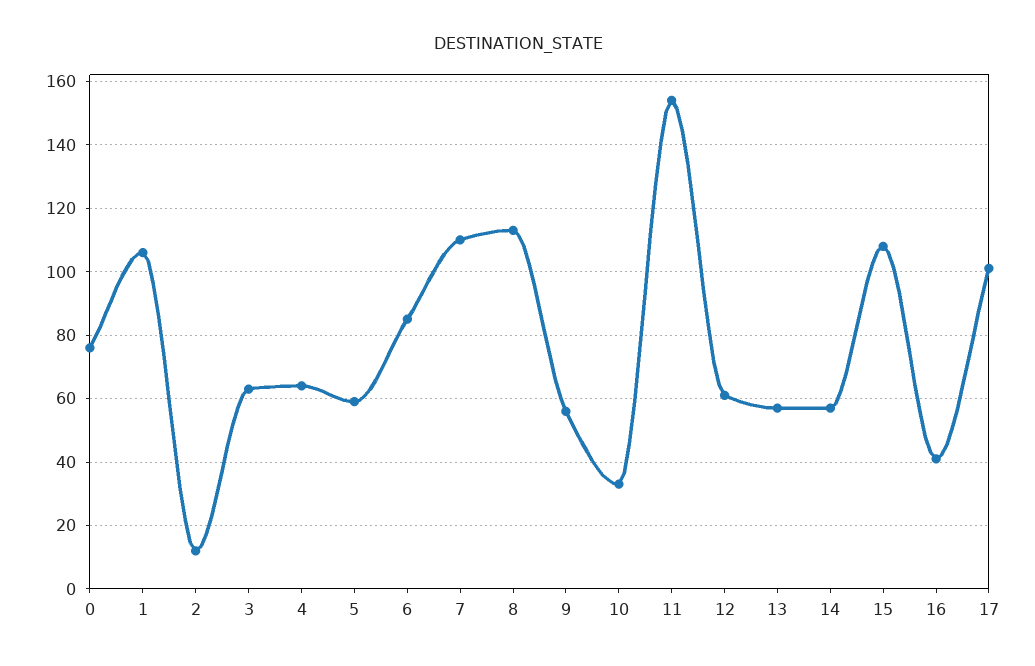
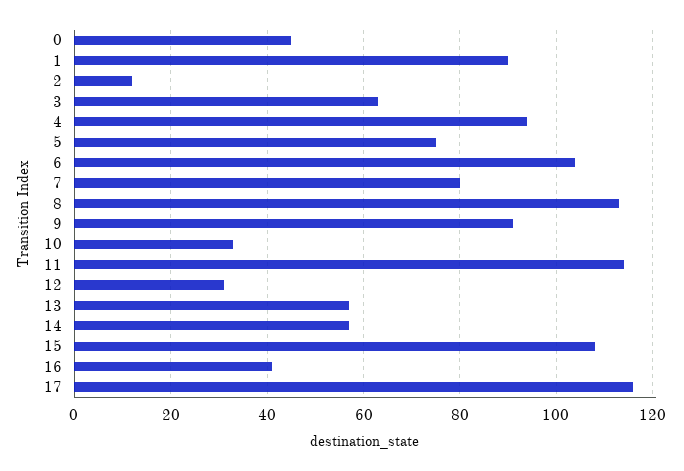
  {
-   "0": 75,
+   "0": 45,
-   "1": 105,
+   "1": 90,
    "2": 10,
    "3": 65,
-   "4": 65,
+   "4": 95,
-   "5": 60,
+   "5": 75,
-   "6": 85,
+   "6": 105,
-   "7": 110,
+   "7": 80,
    "8": 115,
-   "9": 55,
+   "9": 90,
    "10": 35,
-   "11": 155,
+   "11": 115,
-   "12": 60,
+   "12": 30,
    "13": 55,
    "14": 55,
    "15": 110,
    "16": 40,
-   "17": 100
+   "17": 115
  }

